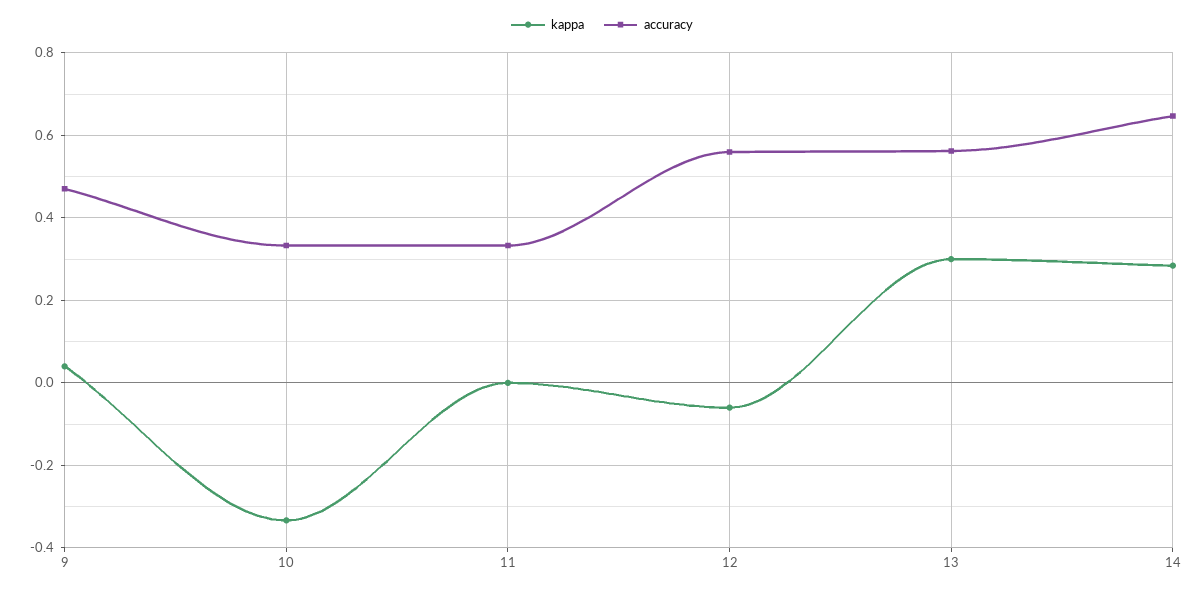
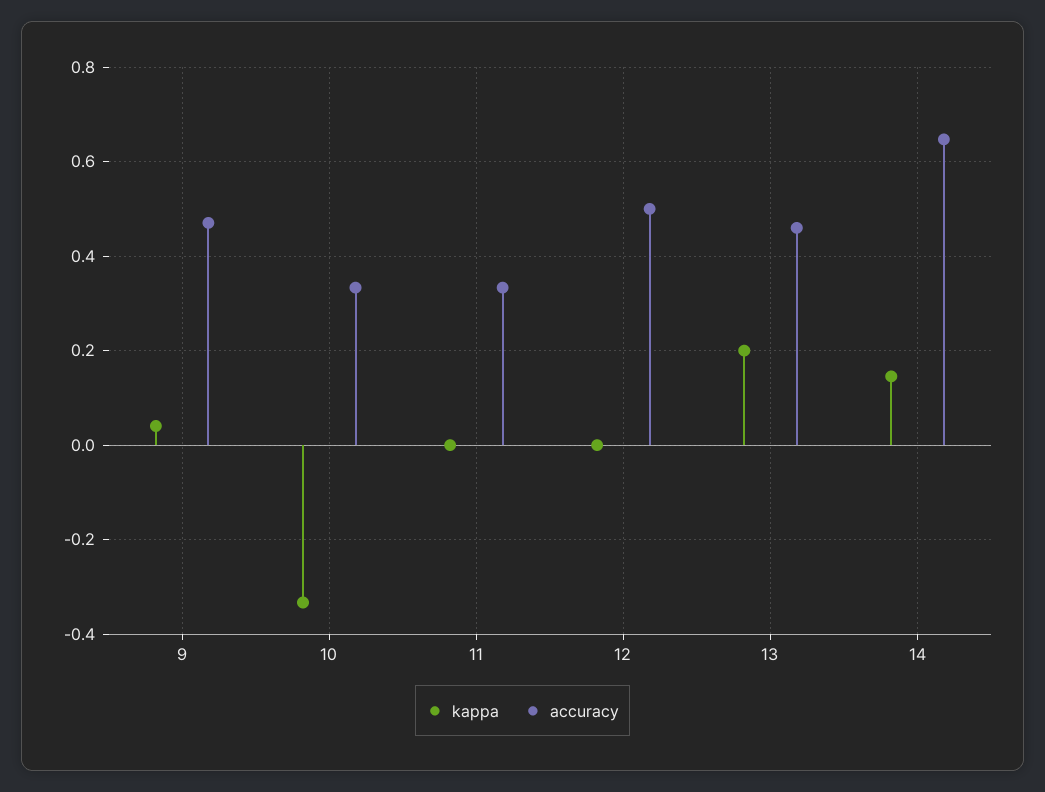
  {
    "kappa": {
      "9": 0.04,
      "10": -0.34,
      "11": 0,
-     "12": -0.06,
+     "12": 0,
-     "13": 0.3,
+     "13": 0.2,
-     "14": 0.28
+     "14": 0.14
    },
    "accuracy": {
      "9": 0.48,
      "10": 0.34,
      "11": 0.34,
-     "12": 0.56,
+     "12": 0.5,
-     "13": 0.56,
+     "13": 0.46,
      "14": 0.64
    }
  }

